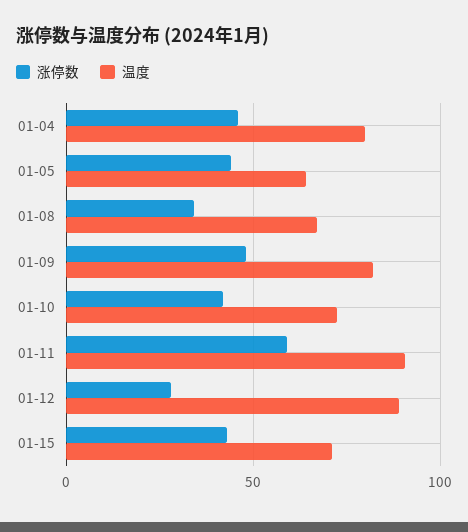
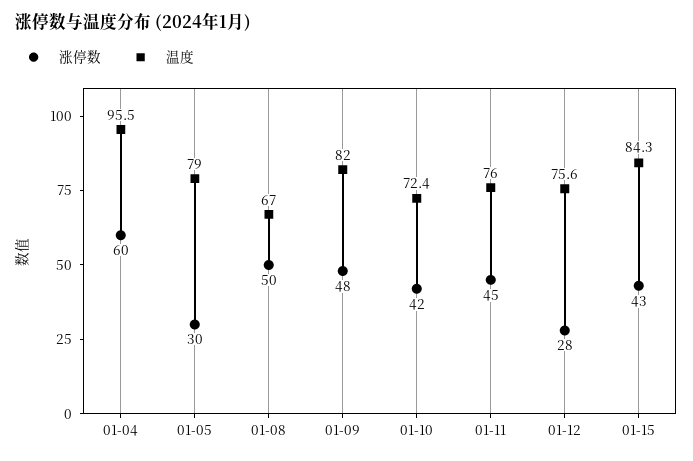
  {
    "涨停数": {
-     "01-04": 45,
+     "01-04": 60,
-     "01-05": 45,
+     "01-05": 30,
-     "01-08": 35,
+     "01-08": 50,
      "01-09": 48,
      "01-10": 42,
-     "01-11": 60,
+     "01-11": 45,
      "01-12": 28,
      "01-15": 43
    },
    "温度": {
-     "01-04": 80,
+     "01-04": 95.5,
-     "01-05": 65,
+     "01-05": 79,
      "01-08": 67,
      "01-09": 82,
      "01-10": 72.4,
-     "01-11": 90,
+     "01-11": 76,
-     "01-12": 90,
+     "01-12": 75.6,
-     "01-15": 70
+     "01-15": 84.3
    }
  }

